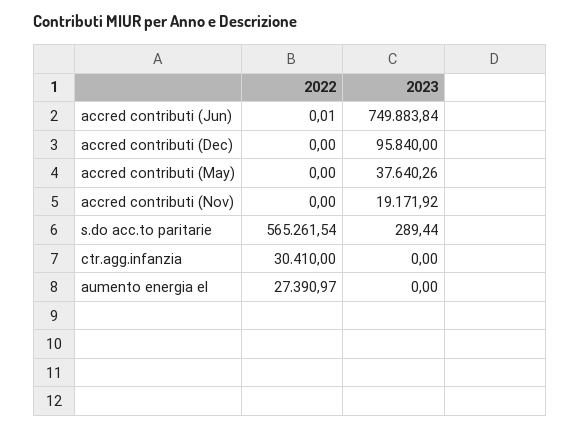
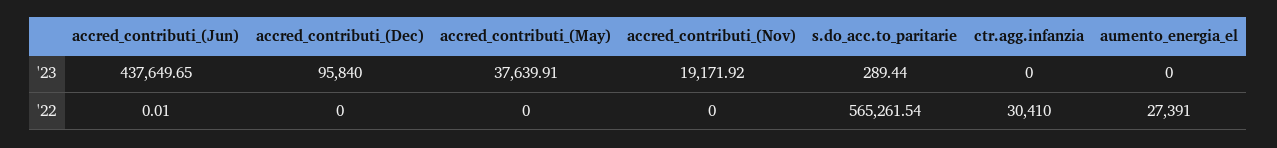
  {
    "2022": {
      "accred contributi (Jun)": 0.01,
      "accred contributi (Dec)": 0,
      "accred contributi (May)": 0,
      "accred contributi (Nov)": 0,
      "s.do acc.to paritarie": 565261.54,
      "ctr.agg.infanzia": 30410,
-     "aumento energia el": 27390.97
+     "aumento energia el": 27391
    },
    "2023": {
-     "accred contributi (Jun)": 749883.84,
+     "accred contributi (Jun)": 437649.65,
      "accred contributi (Dec)": 95840,
-     "accred contributi (May)": 37640.26,
+     "accred contributi (May)": 37639.91,
      "accred contributi (Nov)": 19171.92,
      "s.do acc.to paritarie": 289.44,
      "ctr.agg.infanzia": 0,
      "aumento energia el": 0
    }
  }

